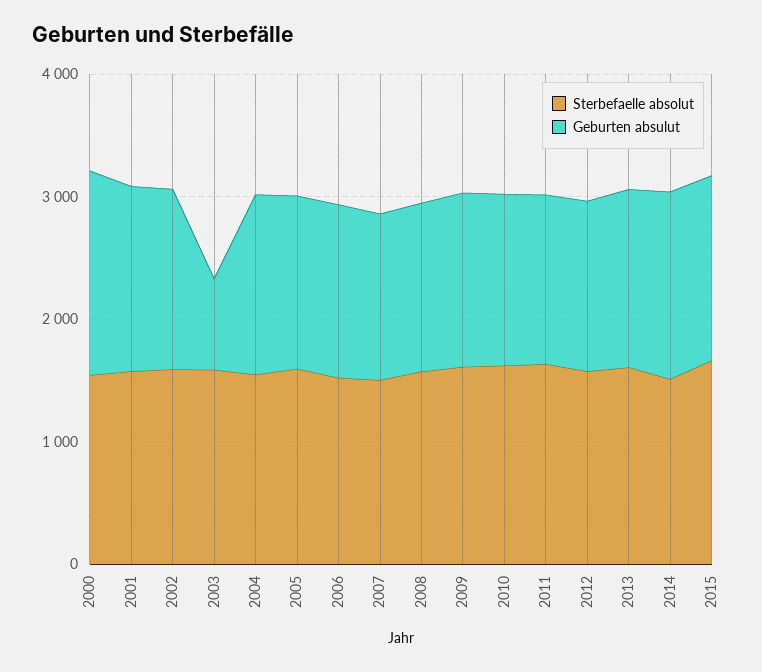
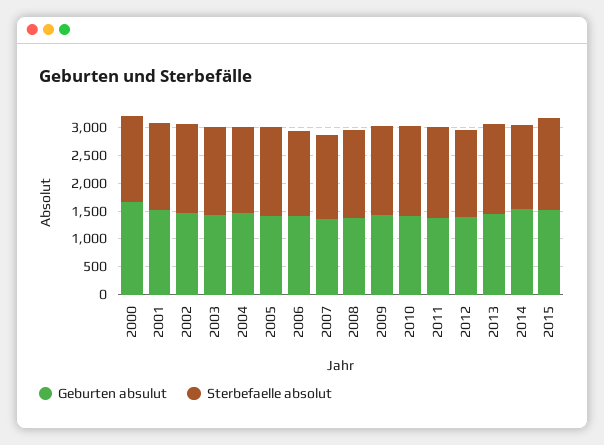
  {
    "Sterbefaelle absolut": {
      "2000": 1600,
      "2001": 1600,
      "2002": 1600,
      "2003": 1600,
      "2004": 1600,
      "2005": 1600,
      "2006": 1600,
      "2007": 1600,
      "2008": 1600,
      "2009": 1600,
      "2010": 1600,
      "2011": 1600,
      "2012": 1600,
      "2013": 1600,
      "2014": 1600,
      "2015": 1600
    },
    "Geburten absulut": {
      "2000": 1600,
      "2001": 1600,
      "2002": 1400,
-     "2003": 800,
+     "2003": 1500,
      "2004": 1400,
      "2005": 1400,
      "2006": 1400,
      "2007": 1400,
      "2008": 1400,
      "2009": 1400,
      "2010": 1400,
      "2011": 1400,
      "2012": 1400,
      "2013": 1400,
      "2014": 1600,
      "2015": 1600
    }
  }

